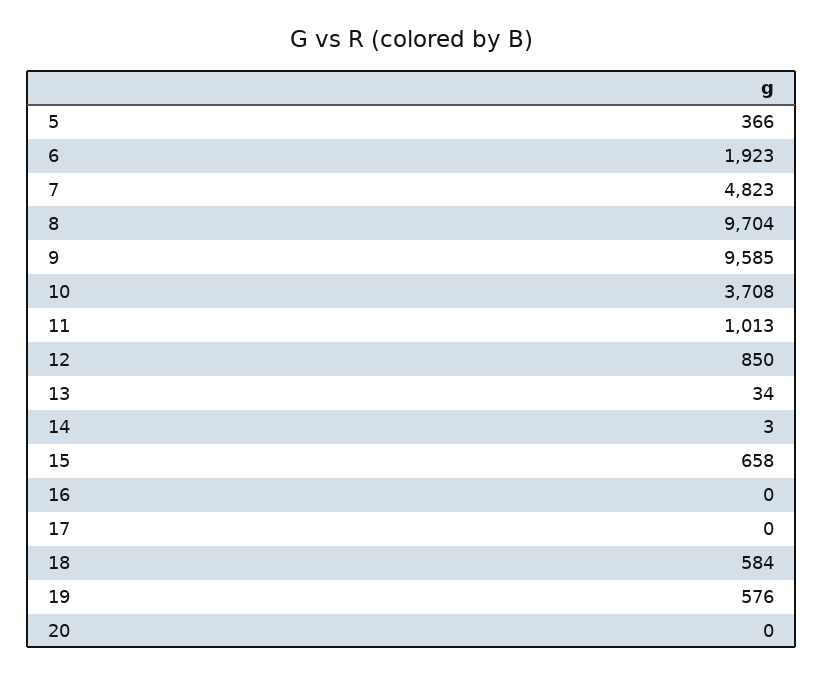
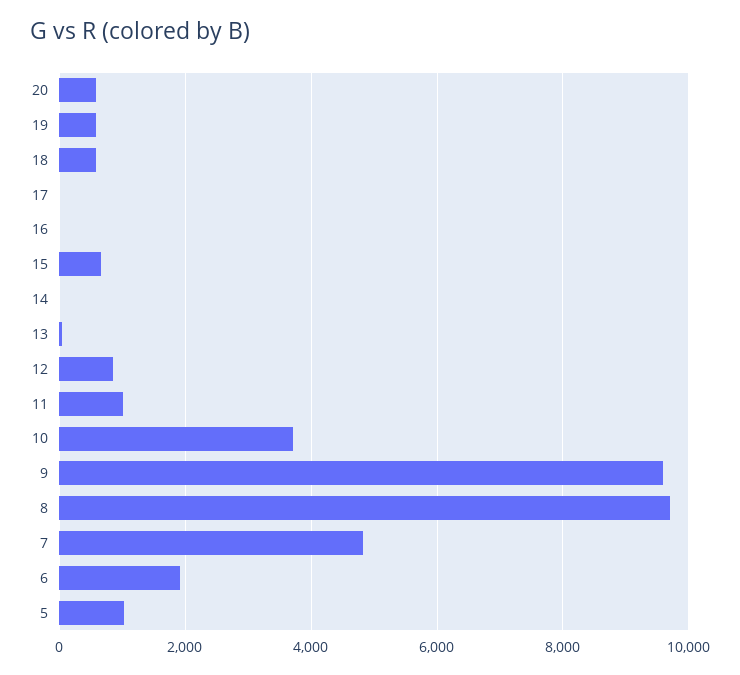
  {
-   "5": 366,
+   "5": 1000,
    "6": 1923,
    "7": 4823,
    "8": 9704,
    "9": 9585,
    "10": 3708,
    "11": 1013,
    "12": 850,
    "13": 34,
    "14": 3,
    "15": 658,
    "16": 0,
    "17": 0,
    "18": 584,
    "19": 576,
-   "20": 0
+   "20": 600
  }

